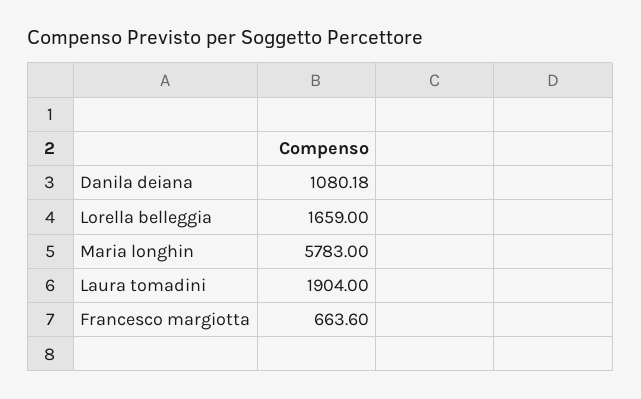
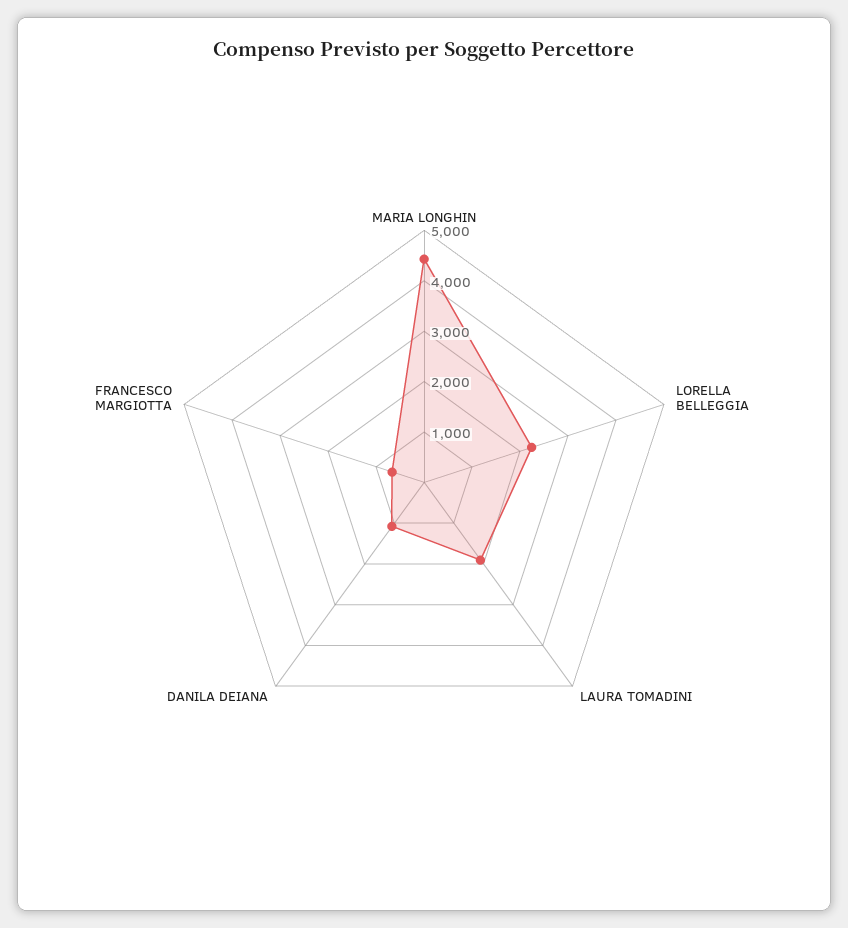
  {
    "Danila deiana": 1080.18,
-   "Lorella belleggia": 1659,
+   "Lorella belleggia": 2200,
-   "Maria longhin": 5783,
+   "Maria longhin": 4400,
    "Laura tomadini": 1904,
    "Francesco margiotta": 663.6
  }

